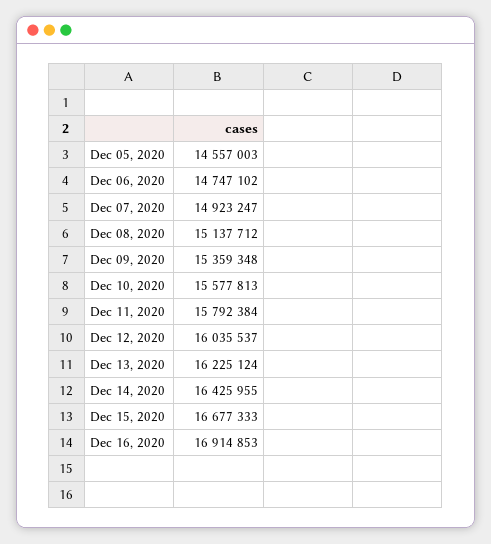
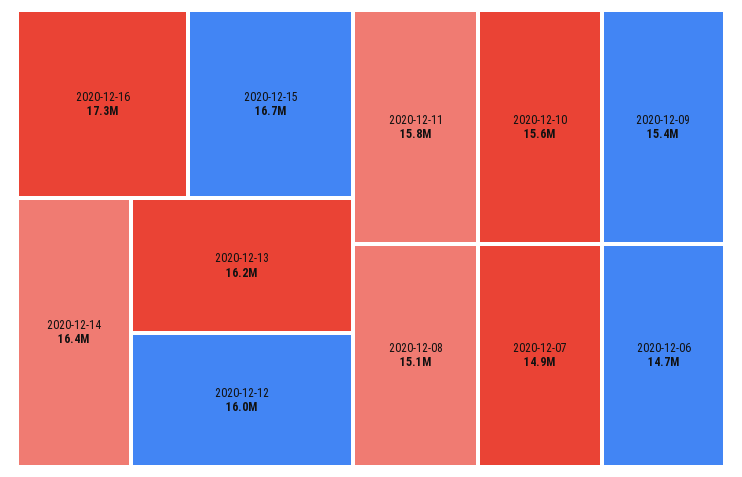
  {
-   "Dec 05, 2020": 14557003,
    "Dec 06, 2020": 14747102,
    "Dec 07, 2020": 14923247,
    "Dec 08, 2020": 15137712,
    "Dec 09, 2020": 15359348,
    "Dec 10, 2020": 15577813,
    "Dec 11, 2020": 15792384,
    "Dec 12, 2020": 16035537,
    "Dec 13, 2020": 16225124,
    "Dec 14, 2020": 16425955,
    "Dec 15, 2020": 16677333,
-   "Dec 16, 2020": 16914853
+   "Dec 16, 2020": 17300000
  }

